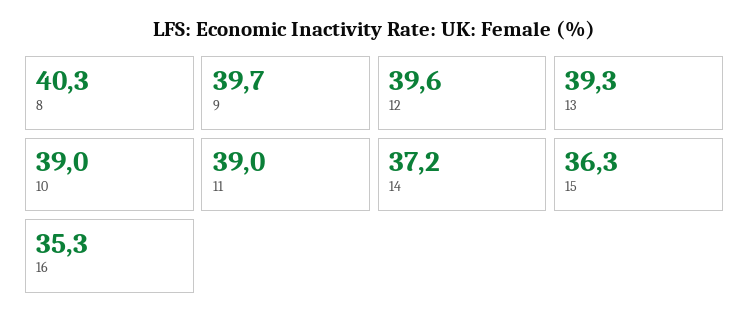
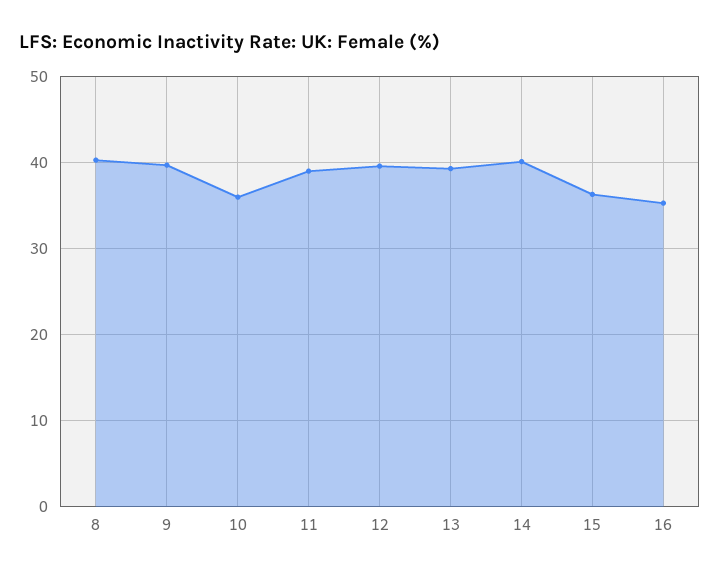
  {
    "8": 40.3,
    "9": 39.7,
    "12": 39.6,
    "13": 39.3,
-   "10": 39,
+   "10": 36,
    "11": 39,
-   "14": 37.2,
+   "14": 40,
    "15": 36.3,
    "16": 35.3
  }

